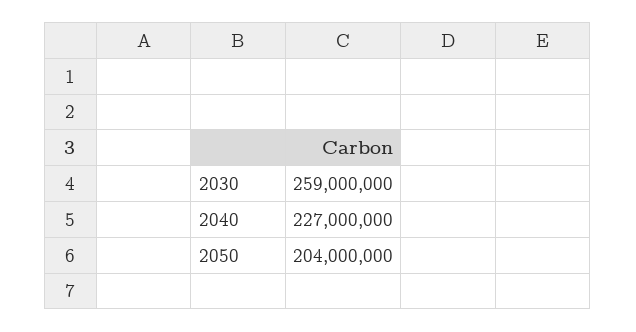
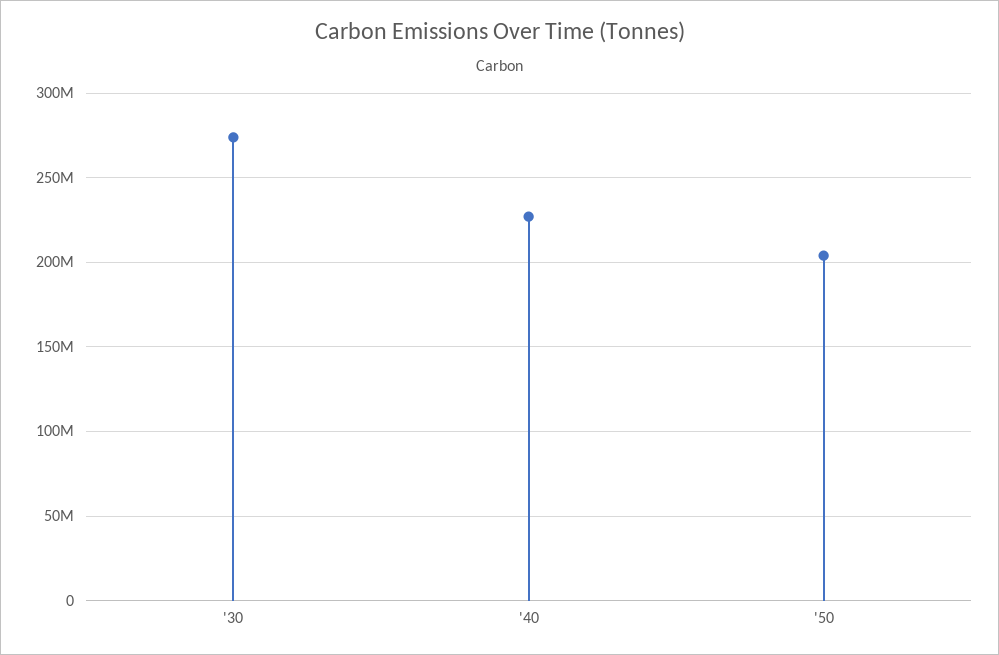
  {
-   "2030": 259000000,
+   "2030": 275000000,
    "2040": 227000000,
    "2050": 204000000
  }

